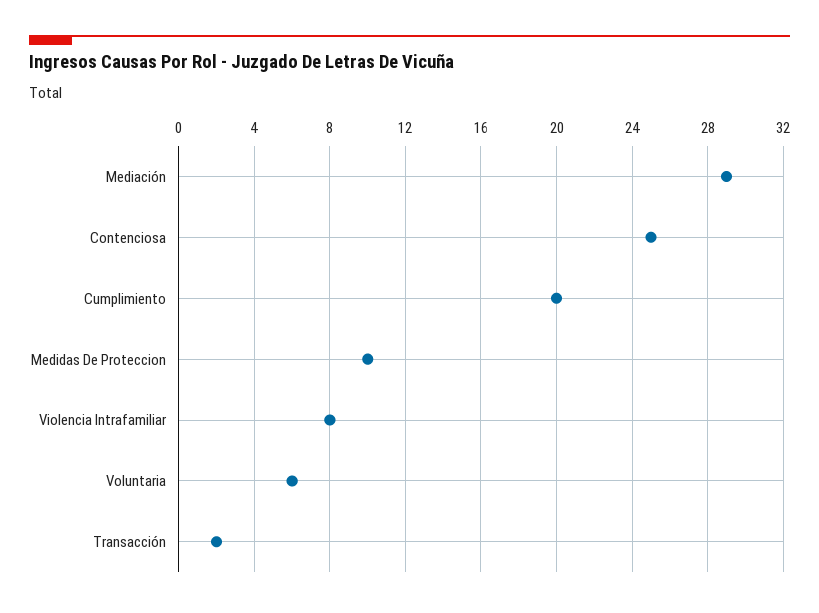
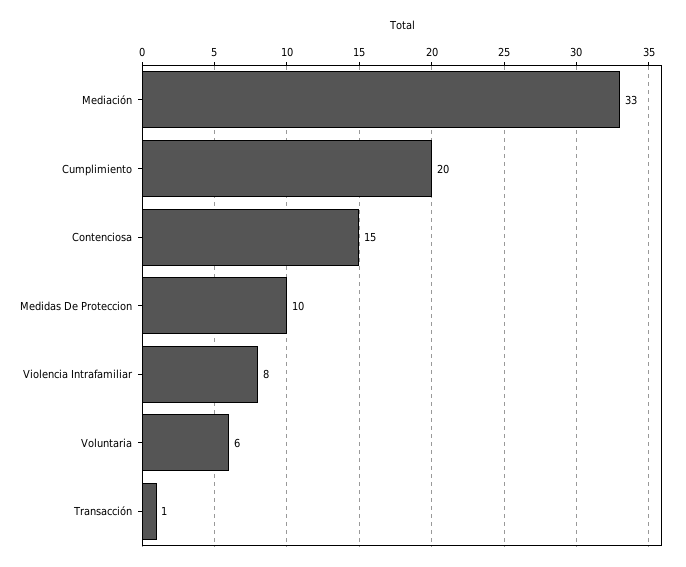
  {
-   "Mediación": 29,
+   "Mediación": 33,
-   "Contenciosa": 25,
+   "Contenciosa": 15,
    "Cumplimiento": 20,
    "Medidas De Proteccion": 10,
    "Violencia Intrafamiliar": 8,
    "Voluntaria": 6,
-   "Transacción": 2
+   "Transacción": 1
  }

